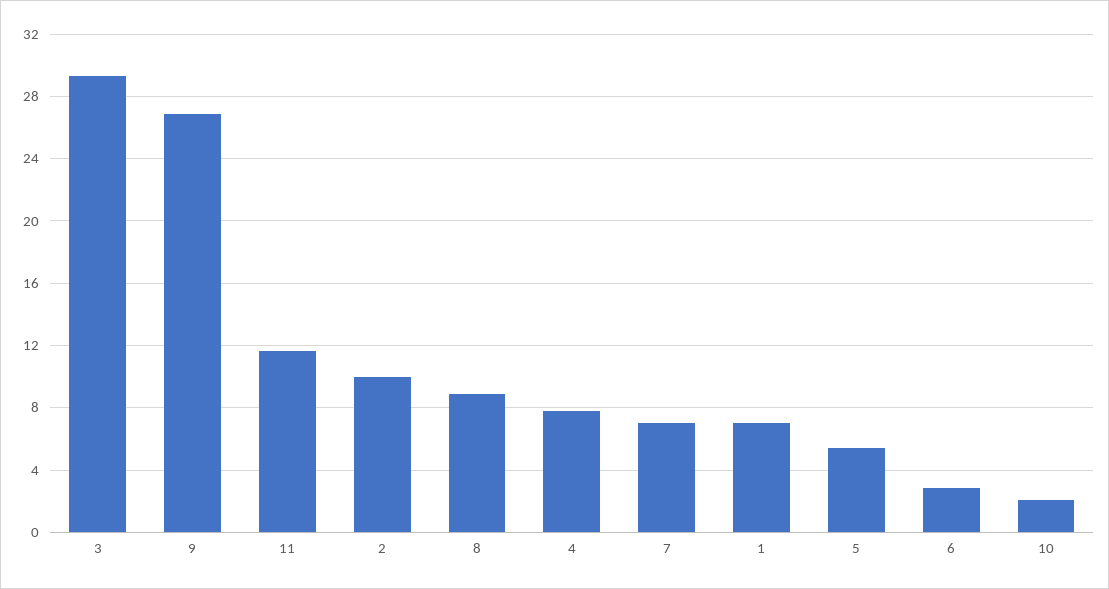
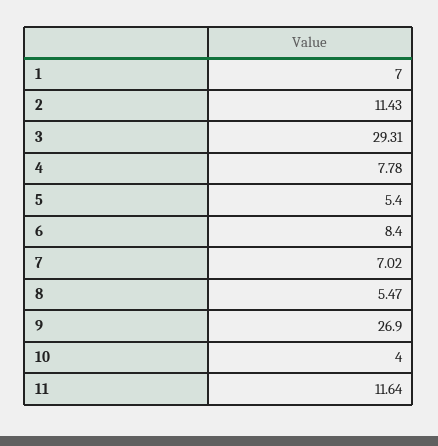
  {
    "3": 29.31,
    "9": 26.9,
    "11": 11.64,
-   "2": 10,
+   "2": 11.43,
-   "8": 9,
+   "8": 5.47,
    "4": 7.78,
    "7": 7.02,
    "1": 7,
    "5": 5.4,
-   "6": 3,
+   "6": 8.4,
-   "10": 2
+   "10": 4
  }

